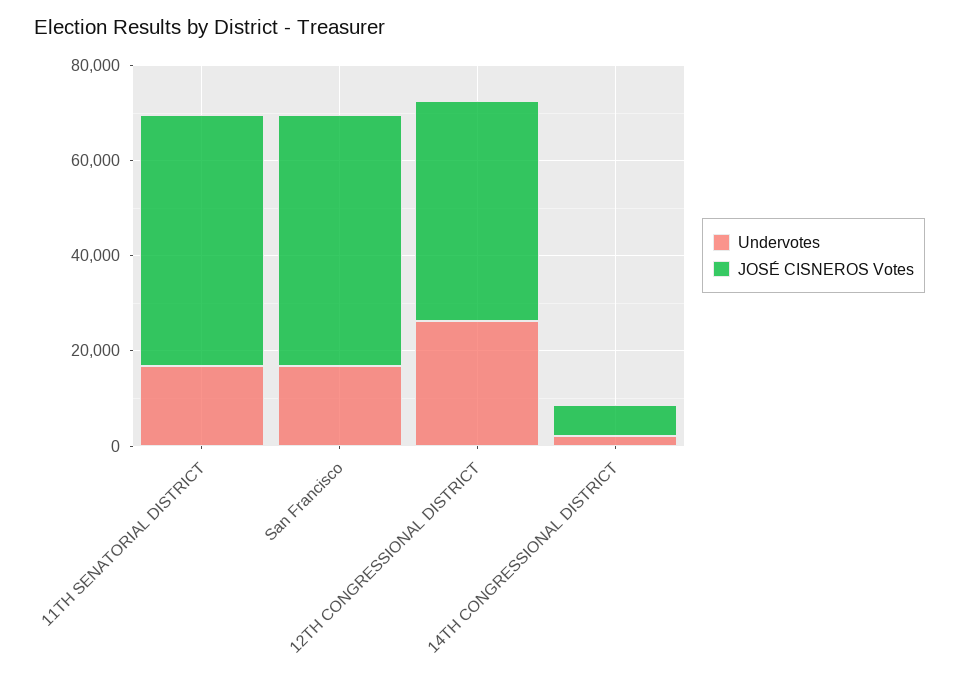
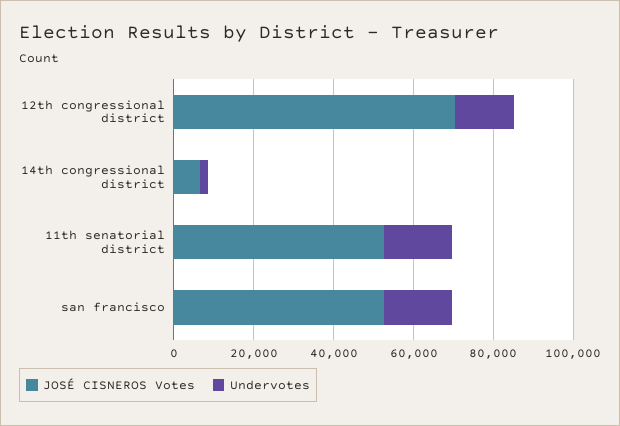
  {
    "Undervotes": {
      "11TH SENATORIAL DISTRICT": 15000,
      "San Francisco": 15000,
-     "12TH CONGRESSIONAL DISTRICT": 25000,
+     "12TH CONGRESSIONAL DISTRICT": 15000,
      "14TH CONGRESSIONAL DISTRICT": 0
    },
    "JOSÉ CISNEROS Votes": {
      "11TH SENATORIAL DISTRICT": 55000,
      "San Francisco": 55000,
-     "12TH CONGRESSIONAL DISTRICT": 45000,
+     "12TH CONGRESSIONAL DISTRICT": 70000,
      "14TH CONGRESSIONAL DISTRICT": 5000
    }
  }

